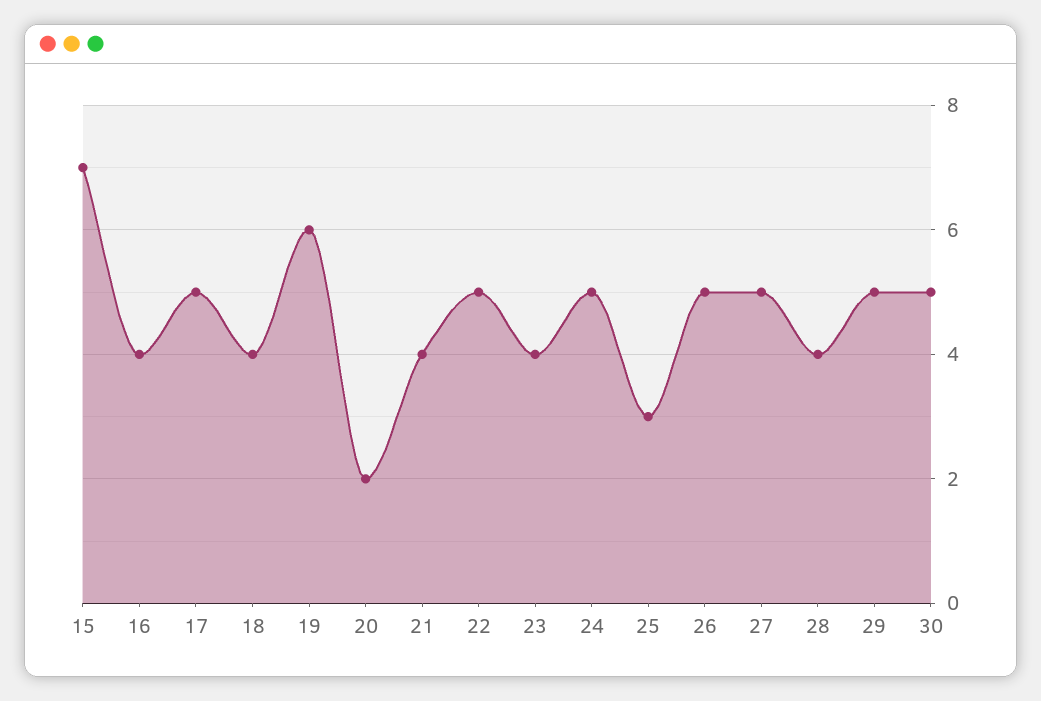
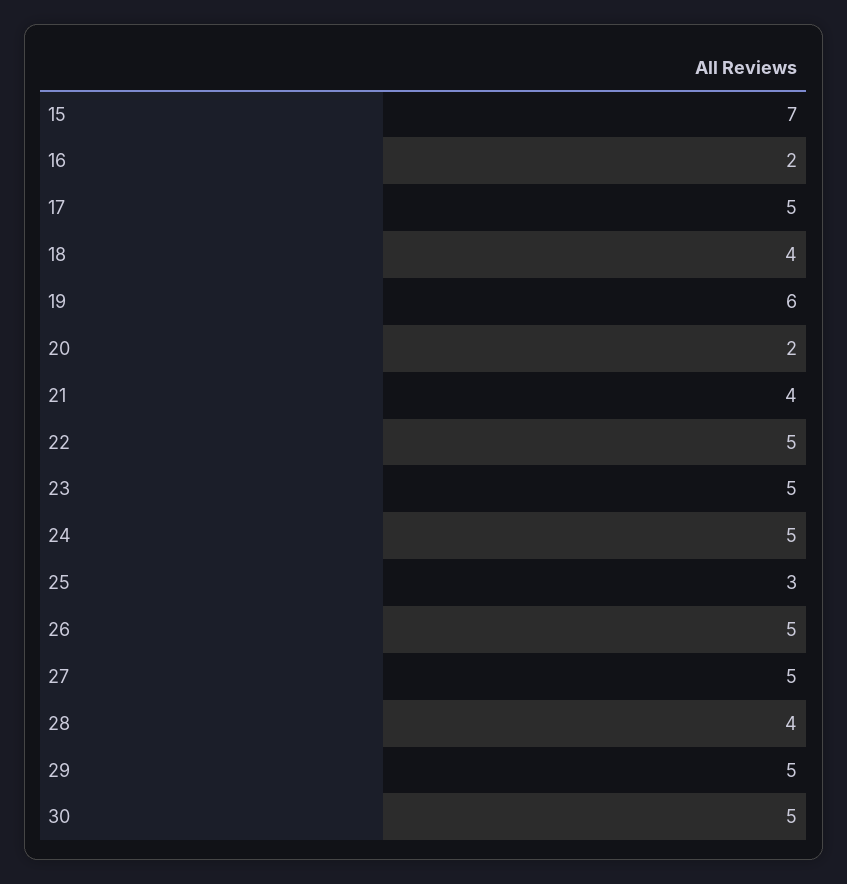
  {
    "15": 7,
-   "16": 4,
+   "16": 2,
    "17": 5,
    "18": 4,
    "19": 6,
    "20": 2,
    "21": 4,
    "22": 5,
-   "23": 4,
+   "23": 5,
    "24": 5,
    "25": 3,
    "26": 5,
    "27": 5,
    "28": 4,
    "29": 5,
    "30": 5
  }

